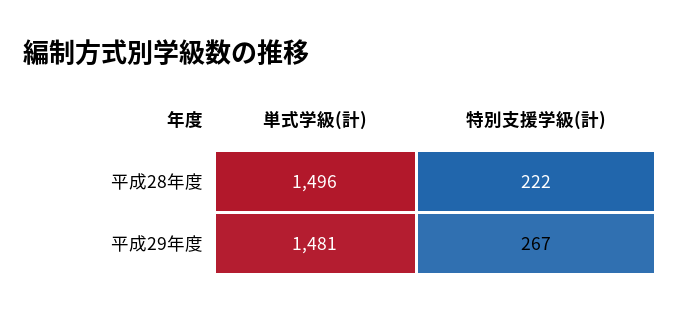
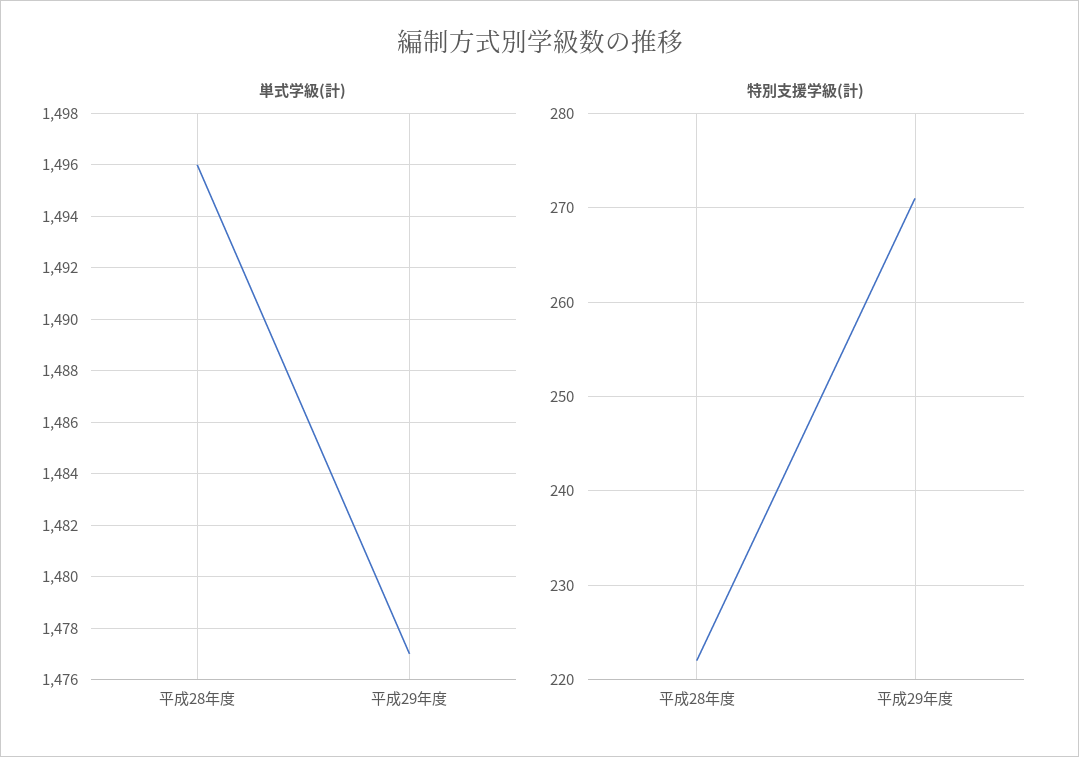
  {
    "単式学級(計)": {
      "平成28年度": 1496,
-     "平成29年度": 1481
+     "平成29年度": 1477
    },
    "特別支援学級(計)": {
      "平成28年度": 222,
-     "平成29年度": 267
+     "平成29年度": 271
    }
  }

